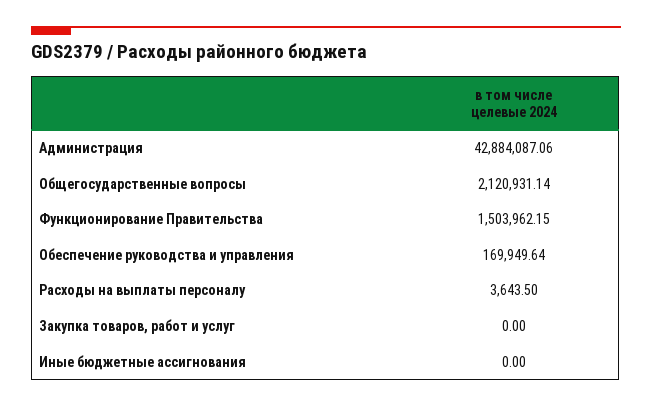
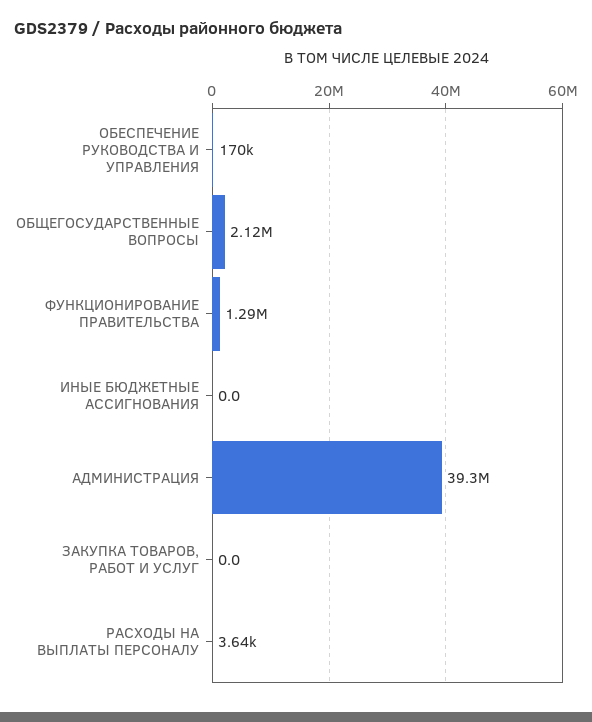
  {
-   "Администрация": 42884087.06,
+   "Администрация": 39300000,
    "Общегосударственные вопросы": 2120931.14,
-   "Функционирование Правительства": 1503962.15,
+   "Функционирование Правительства": 1290000,
    "Обеспечение руководства и управления": 169949.64,
    "Расходы на выплаты персоналу": 3643.5,
    "Закупка товаров, работ и услуг": 0,
    "Иные бюджетные ассигнования": 0
  }

